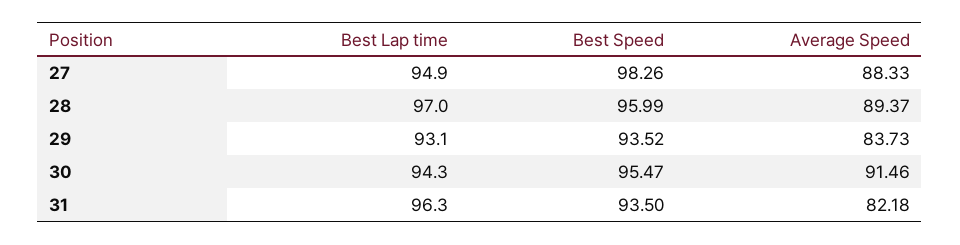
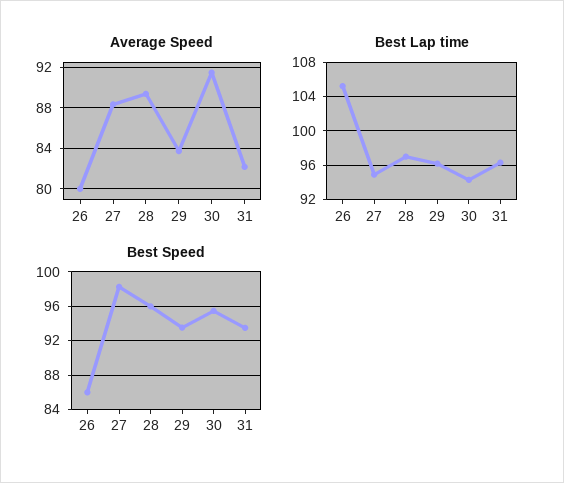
  {
    "Best Lap time": {
      "27": 94.9,
      "28": 97,
-     "29": 93.1,
+     "29": 96,
      "30": 94.3,
-     "31": 96.3
+     "31": 96.3,
+     "26": 105
    },
    "Best Speed": {
      "27": 98.26,
      "28": 95.99,
      "29": 93.52,
      "30": 95.47,
-     "31": 93.5
+     "31": 93.5,
+     "26": 86
    },
    "Average Speed": {
      "27": 88.33,
      "28": 89.37,
      "29": 83.73,
      "30": 91.46,
-     "31": 82.18
+     "31": 82.18,
+     "26": 80
    }
  }

